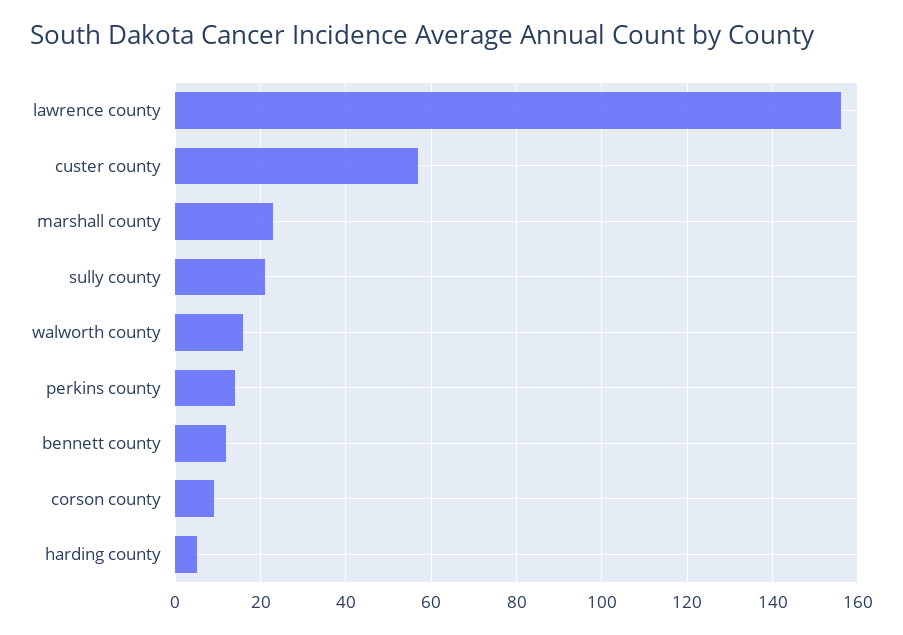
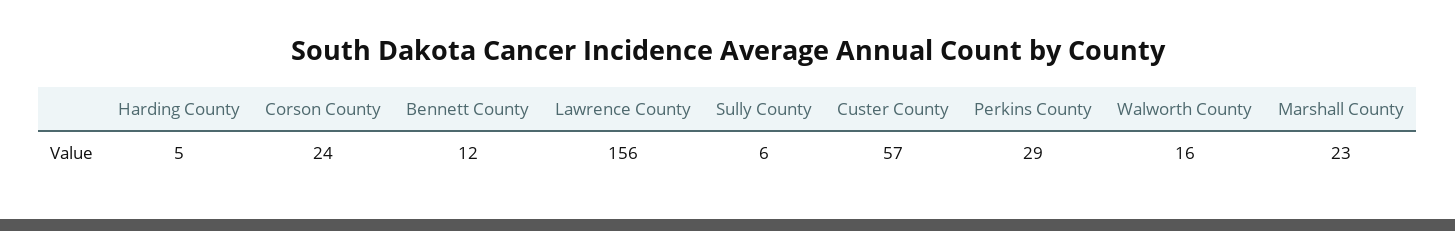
  {
    "lawrence county": 156,
    "custer county": 57,
    "marshall county": 23,
-   "sully county": 20,
+   "sully county": 6,
    "walworth county": 16,
-   "perkins county": 15,
+   "perkins county": 29,
    "bennett county": 12,
-   "corson county": 10,
+   "corson county": 24,
    "harding county": 5
  }

